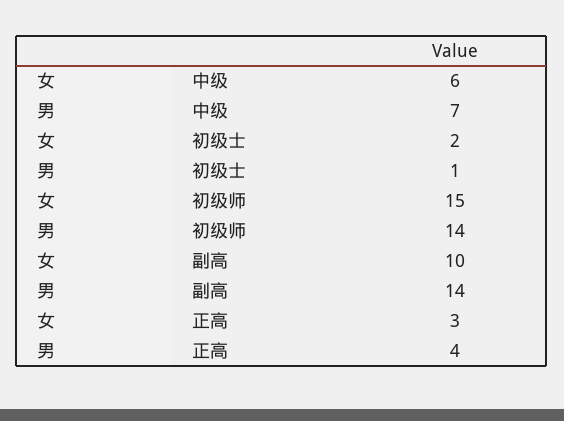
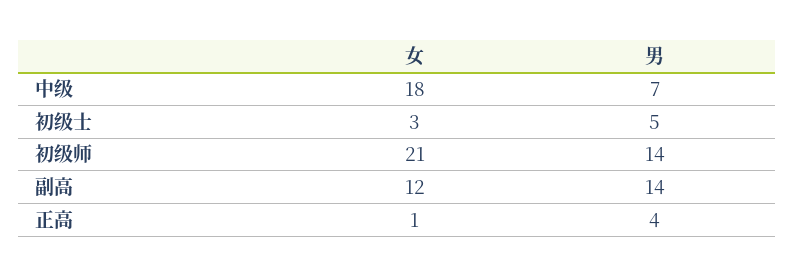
  {
    "女": {
-     "中级": 6,
+     "中级": 18,
-     "初级士": 2,
+     "初级士": 3,
-     "初级师": 15,
+     "初级师": 21,
-     "副高": 10,
+     "副高": 12,
-     "正高": 3
+     "正高": 1
    },
    "男": {
      "中级": 7,
-     "初级士": 1,
+     "初级士": 5,
      "初级师": 14,
      "副高": 14,
      "正高": 4
    }
  }

